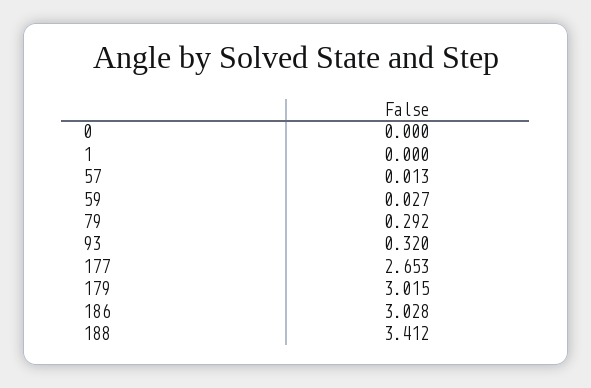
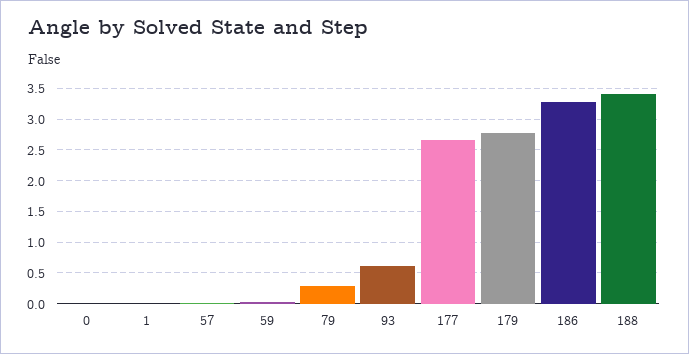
  {
    "0": 0,
    "1": 0,
    "57": 0.013,
    "59": 0.027,
    "79": 0.292,
-   "93": 0.32,
+   "93": 0.6,
    "177": 2.653,
-   "179": 3.015,
+   "179": 2.8,
-   "186": 3.028,
+   "186": 3.3,
    "188": 3.412
  }

